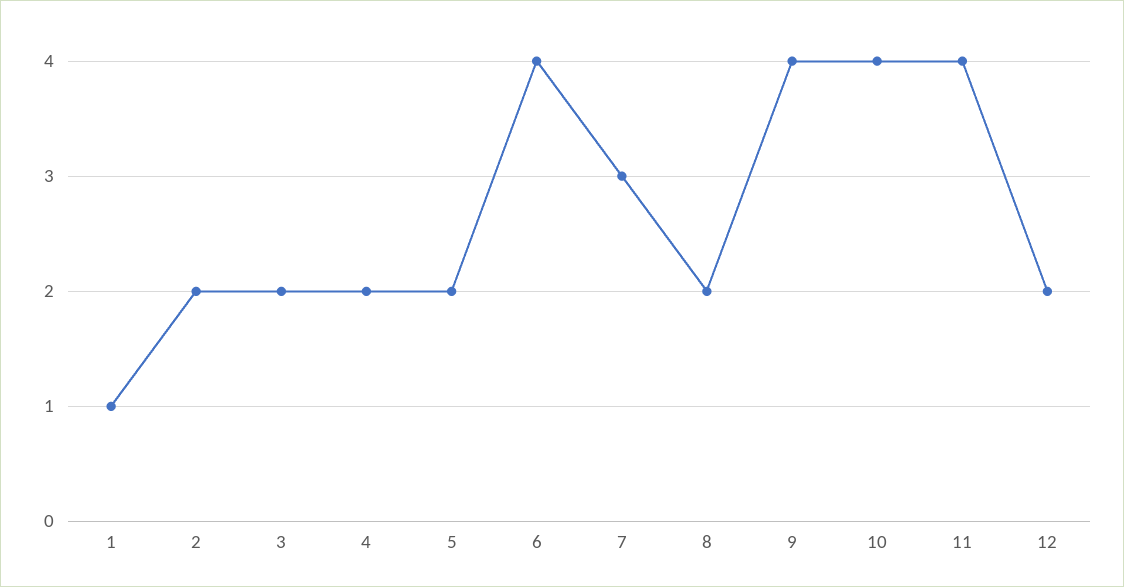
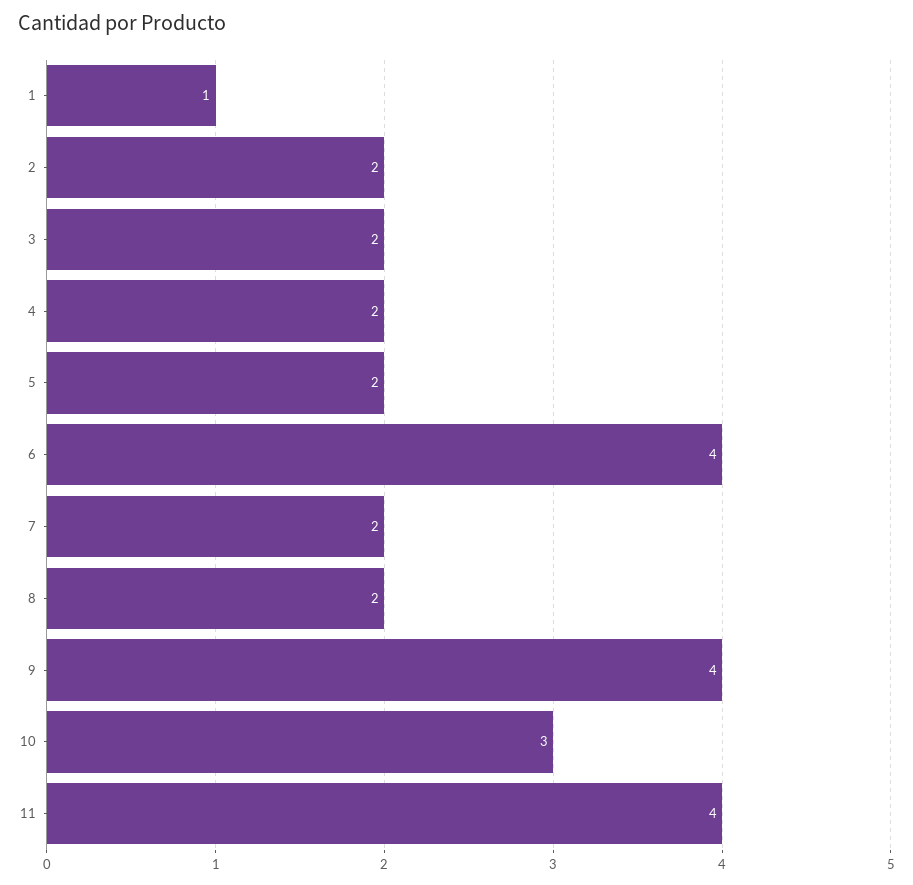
  {
    "1": 1,
    "2": 2,
    "3": 2,
    "4": 2,
    "5": 2,
    "6": 4,
-   "7": 3,
+   "7": 2,
    "8": 2,
    "9": 4,
-   "10": 4,
+   "10": 3,
-   "11": 4,
+   "11": 4
-   "12": 2
  }

